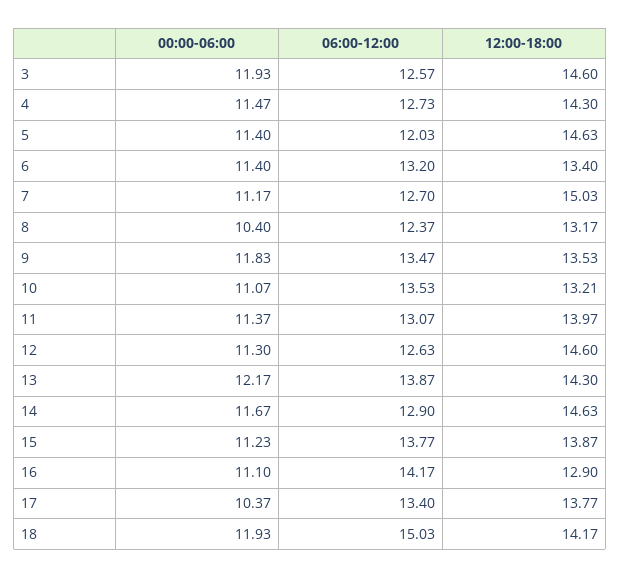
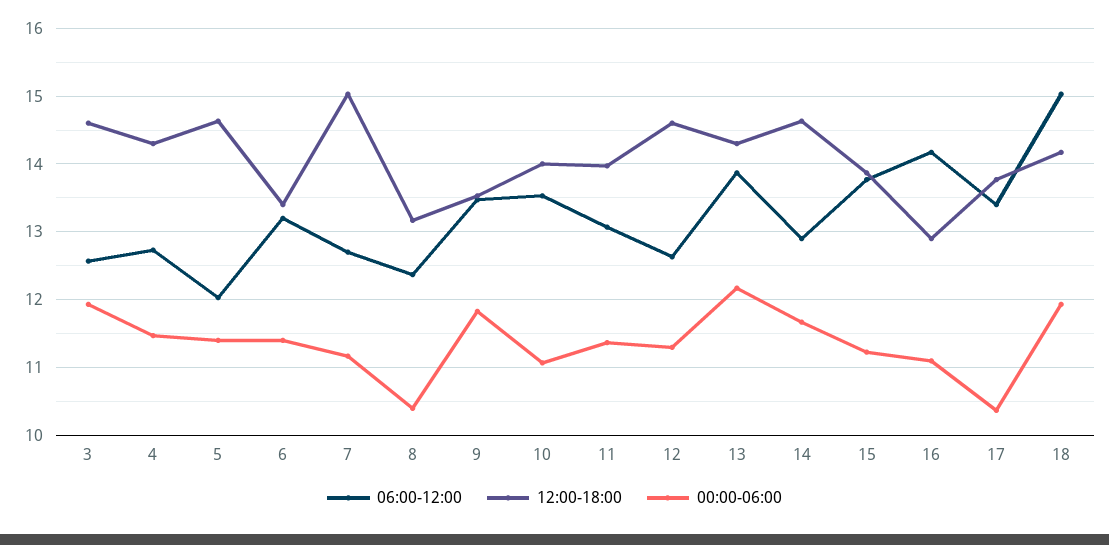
  {
    "00:00-06:00": {
      "3": 11.93,
      "4": 11.47,
      "5": 11.4,
      "6": 11.4,
      "7": 11.17,
      "8": 10.4,
      "9": 11.83,
      "10": 11.07,
      "11": 11.37,
      "12": 11.3,
      "13": 12.17,
      "14": 11.67,
      "15": 11.23,
      "16": 11.1,
      "17": 10.37,
      "18": 11.93
    },
    "06:00-12:00": {
      "3": 12.57,
      "4": 12.73,
      "5": 12.03,
      "6": 13.2,
      "7": 12.7,
      "8": 12.37,
      "9": 13.47,
      "10": 13.53,
      "11": 13.07,
      "12": 12.63,
      "13": 13.87,
      "14": 12.9,
      "15": 13.77,
      "16": 14.17,
      "17": 13.4,
      "18": 15.03
    },
    "12:00-18:00": {
      "3": 14.6,
      "4": 14.3,
      "5": 14.63,
      "6": 13.4,
      "7": 15.03,
      "8": 13.17,
      "9": 13.53,
-     "10": 13.21,
+     "10": 14,
      "11": 13.97,
      "12": 14.6,
      "13": 14.3,
      "14": 14.63,
      "15": 13.87,
      "16": 12.9,
      "17": 13.77,
      "18": 14.17
    }
  }

